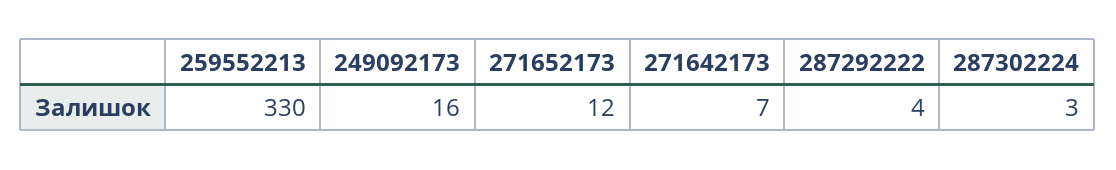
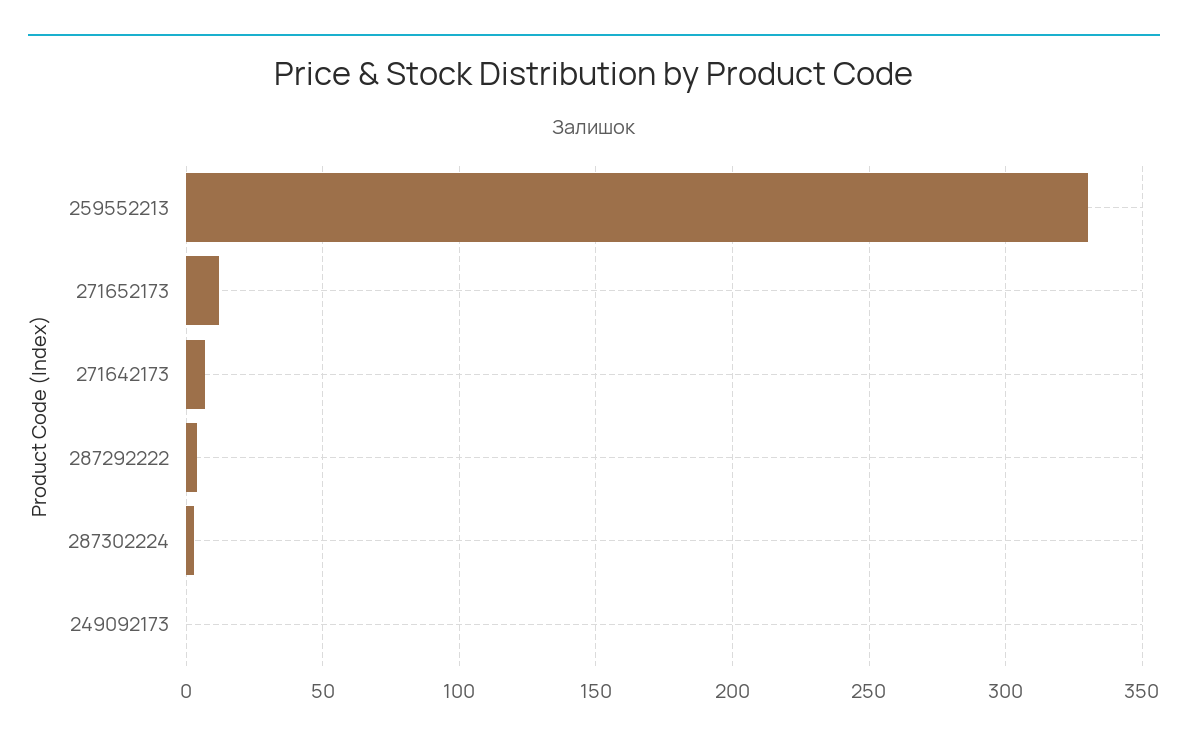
  {
    "259552213": 330,
-   "249092173": 16,
+   "249092173": 0,
    "271652173": 12,
    "271642173": 7,
    "287292222": 4,
    "287302224": 3
  }

